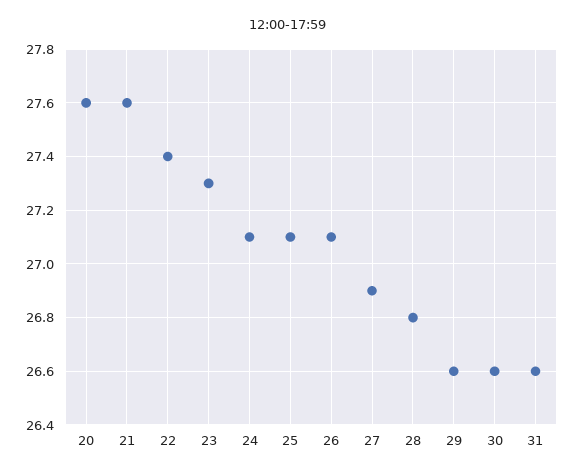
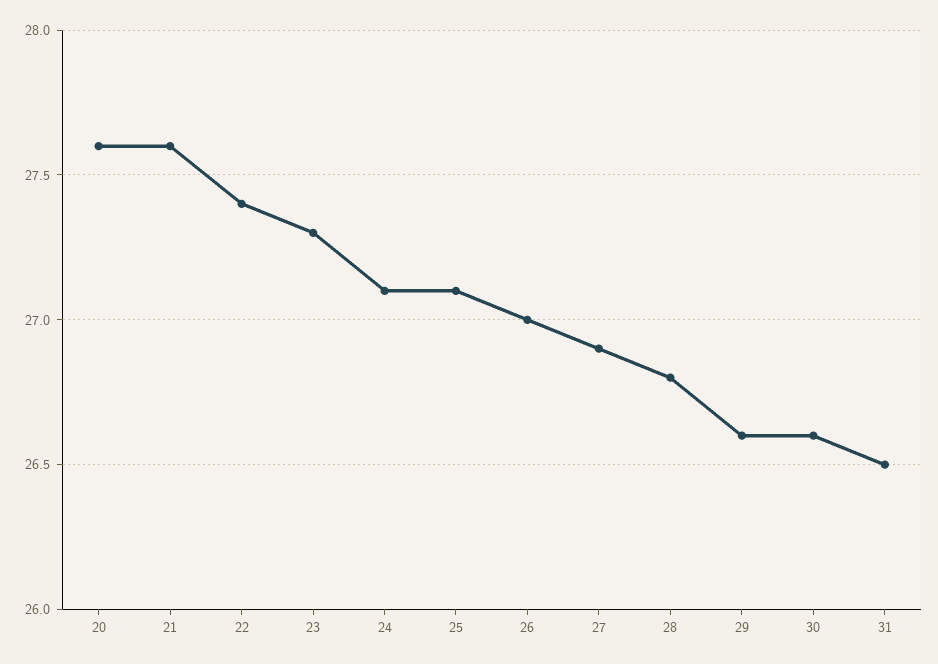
  {
    "20": 27.6,
    "21": 27.6,
    "22": 27.4,
    "23": 27.3,
    "24": 27.1,
    "25": 27.1,
-   "26": 27.1,
+   "26": 27,
    "27": 26.9,
    "28": 26.8,
    "29": 26.6,
    "30": 26.6,
-   "31": 26.6
+   "31": 26.5
  }

